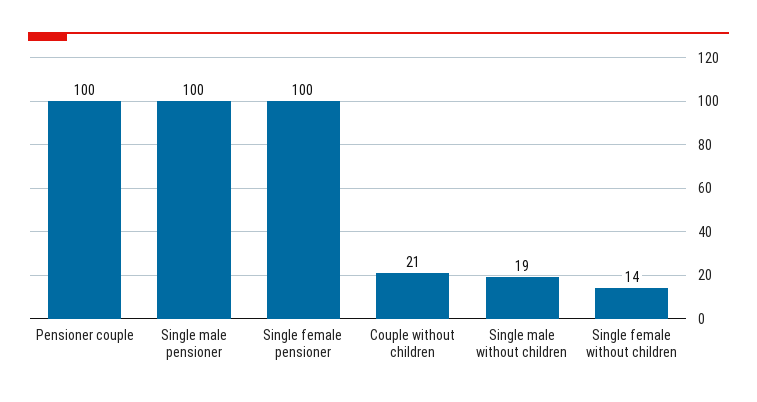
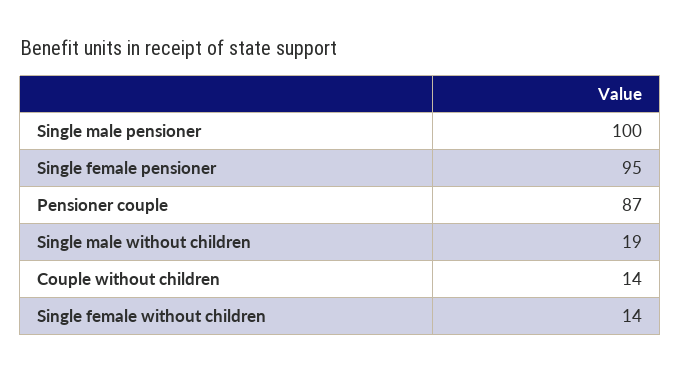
  {
-   "Pensioner couple": 100,
+   "Pensioner couple": 87,
    "Single male pensioner": 100,
-   "Single female pensioner": 100,
+   "Single female pensioner": 95,
-   "Couple without children": 21,
+   "Couple without children": 14,
    "Single male without children": 19,
    "Single female without children": 14
  }

